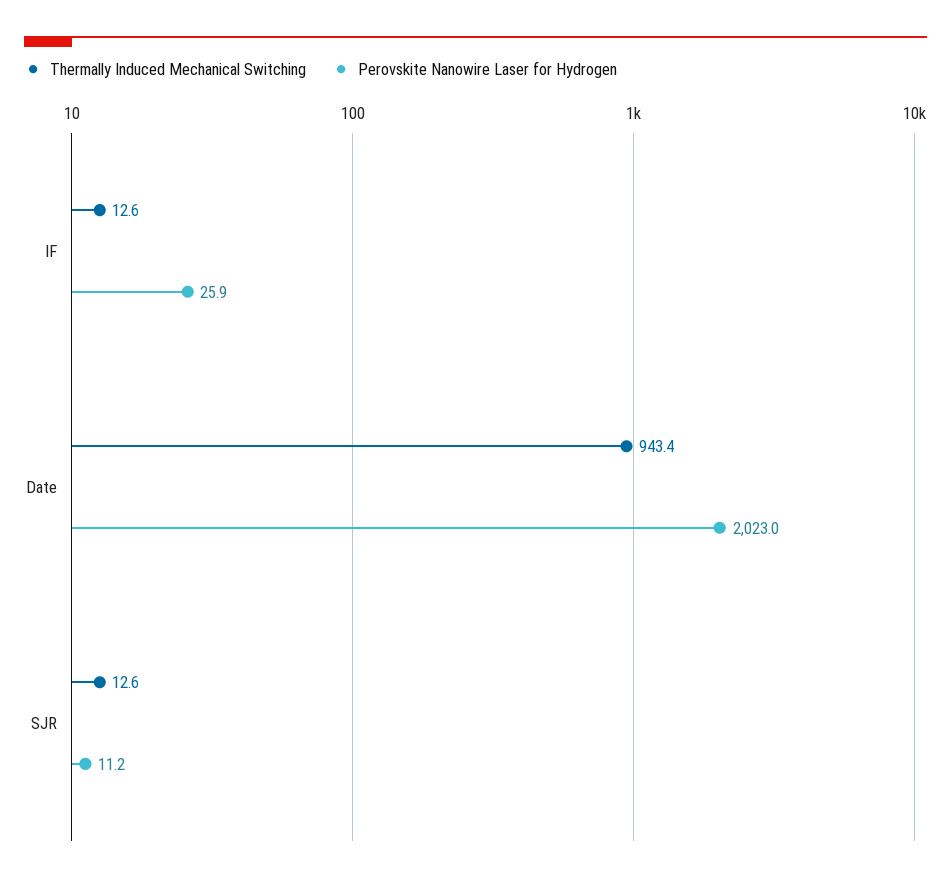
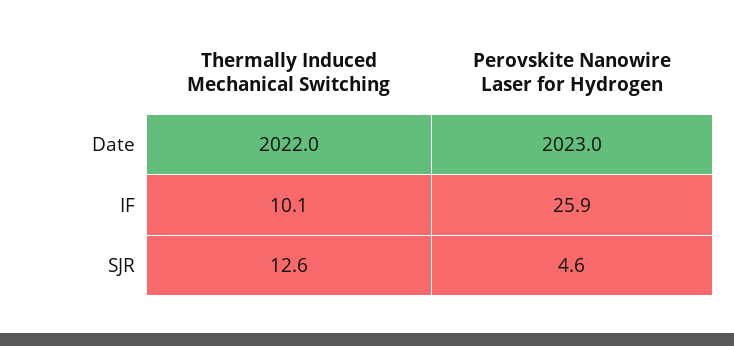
  {
    "Thermally Induced Mechanical Switching": {
-     "IF": 12.6,
+     "IF": 10.1,
-     "Date": 943.4,
+     "Date": 2022,
      "SJR": 12.6
    },
    "Perovskite Nanowire Laser for Hydrogen": {
      "IF": 25.9,
      "Date": 2023,
-     "SJR": 11.2
+     "SJR": 4.6
    }
  }

